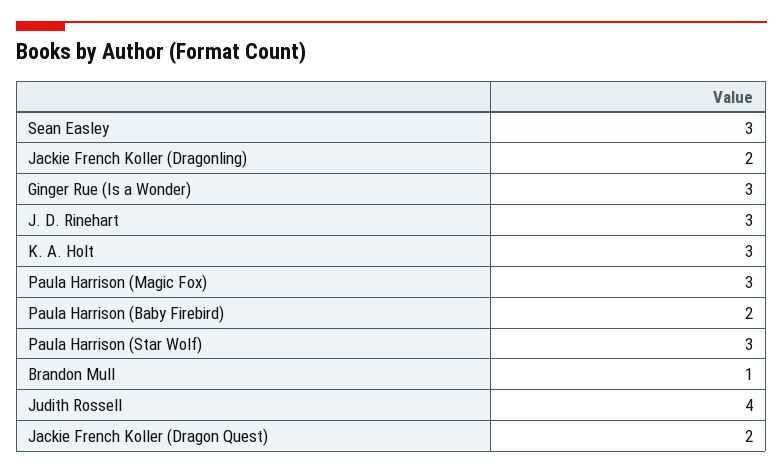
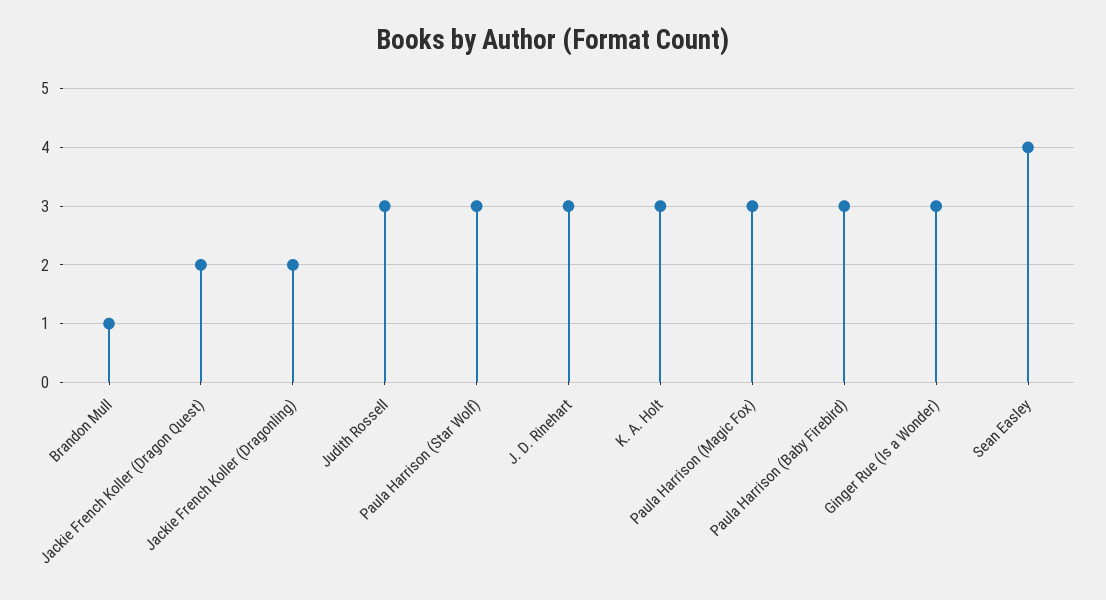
  {
-   "Sean Easley": 3,
+   "Sean Easley": 4,
    "Jackie French Koller (Dragonling)": 2,
    "Ginger Rue (Is a Wonder)": 3,
    "J. D. Rinehart": 3,
    "K. A. Holt": 3,
    "Paula Harrison (Magic Fox)": 3,
-   "Paula Harrison (Baby Firebird)": 2,
+   "Paula Harrison (Baby Firebird)": 3,
    "Paula Harrison (Star Wolf)": 3,
    "Brandon Mull": 1,
-   "Judith Rossell": 4,
+   "Judith Rossell": 3,
    "Jackie French Koller (Dragon Quest)": 2
  }

